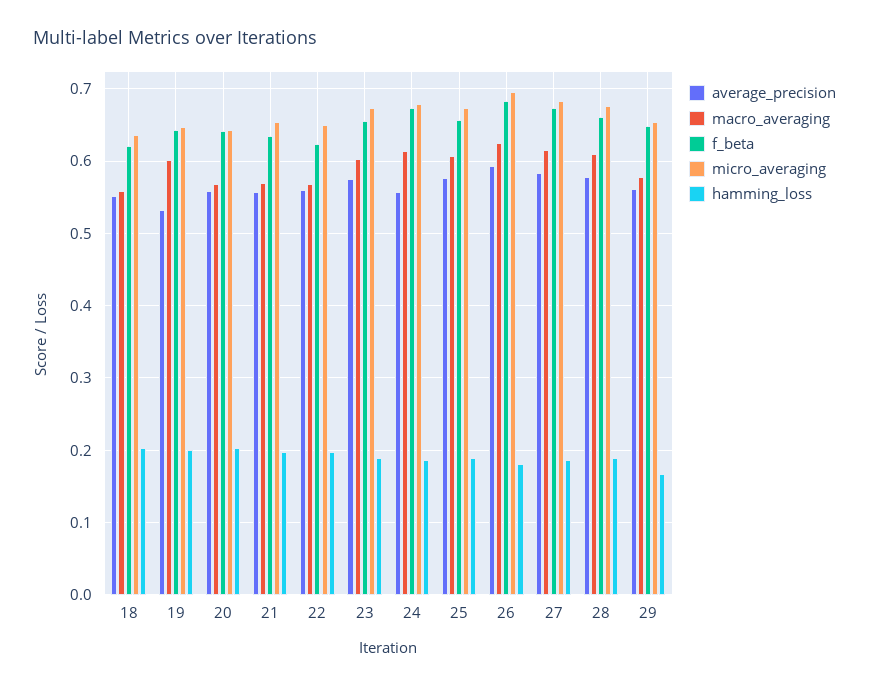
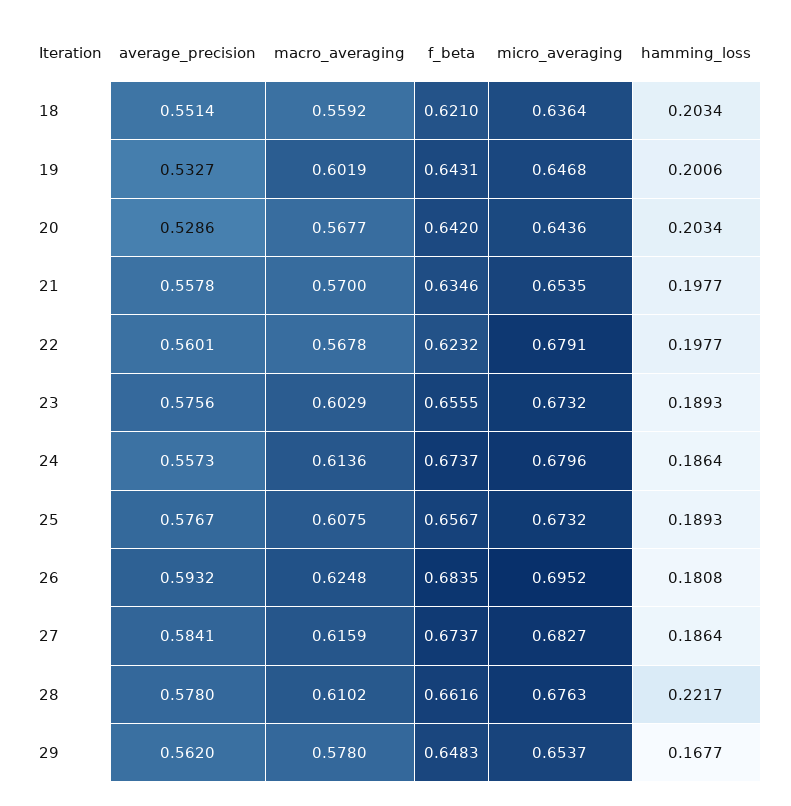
  {
    "average_precision": {
      "18": 0.5514,
      "19": 0.5327,
-     "20": 0.56,
+     "20": 0.5286,
      "21": 0.5578,
      "22": 0.5601,
      "23": 0.5756,
      "24": 0.5573,
      "25": 0.5767,
      "26": 0.5932,
      "27": 0.5841,
      "28": 0.578,
      "29": 0.562
    },
    "macro_averaging": {
      "18": 0.5592,
      "19": 0.6019,
      "20": 0.5677,
      "21": 0.57,
      "22": 0.5678,
      "23": 0.6029,
      "24": 0.6136,
      "25": 0.6075,
      "26": 0.6248,
      "27": 0.6159,
      "28": 0.6102,
      "29": 0.578
    },
    "f_beta": {
      "18": 0.621,
      "19": 0.6431,
      "20": 0.642,
      "21": 0.6346,
      "22": 0.6232,
      "23": 0.6555,
      "24": 0.6737,
      "25": 0.6567,
      "26": 0.6835,
      "27": 0.6737,
      "28": 0.6616,
      "29": 0.6483
    },
    "micro_averaging": {
      "18": 0.6364,
      "19": 0.6468,
      "20": 0.6436,
      "21": 0.6535,
-     "22": 0.65,
+     "22": 0.6791,
      "23": 0.6732,
      "24": 0.6796,
      "25": 0.6732,
      "26": 0.6952,
      "27": 0.6827,
      "28": 0.6763,
      "29": 0.6537
    },
    "hamming_loss": {
      "18": 0.2034,
      "19": 0.2006,
      "20": 0.2034,
      "21": 0.1977,
      "22": 0.1977,
      "23": 0.1893,
      "24": 0.1864,
      "25": 0.1893,
      "26": 0.1808,
      "27": 0.1864,
-     "28": 0.19,
+     "28": 0.2217,
      "29": 0.1677
    }
  }

